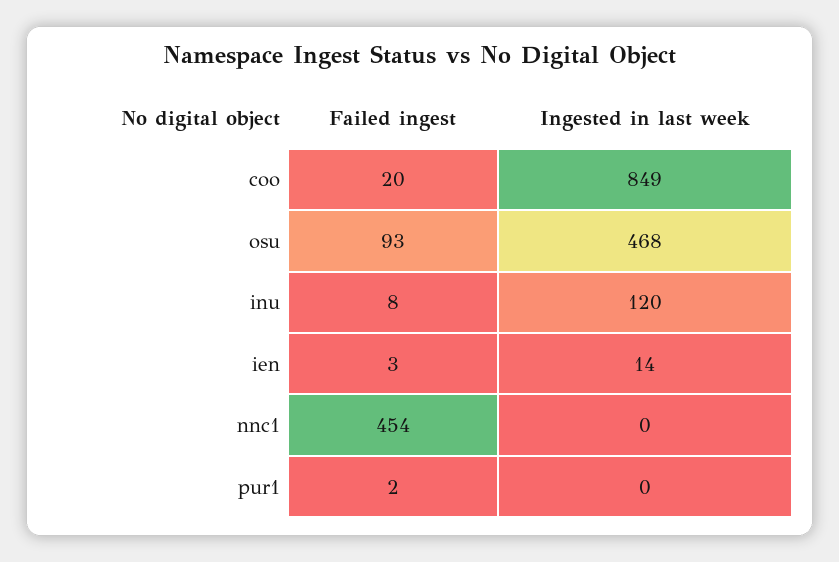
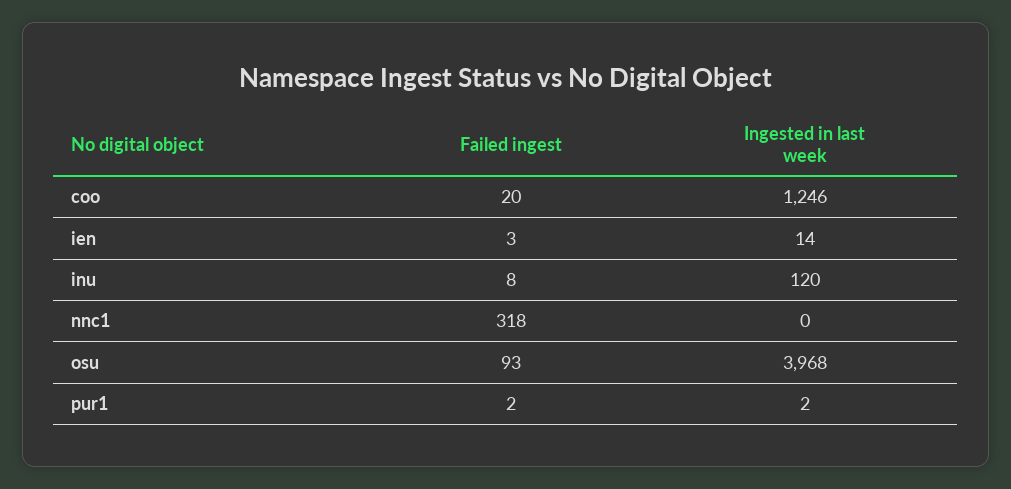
  {
    "Failed ingest": {
      "coo": 20,
      "osu": 93,
      "inu": 8,
      "ien": 3,
-     "nnc1": 454,
+     "nnc1": 318,
      "pur1": 2
    },
    "Ingested in last week": {
-     "coo": 849,
+     "coo": 1246,
-     "osu": 468,
+     "osu": 3968,
      "inu": 120,
      "ien": 14,
      "nnc1": 0,
-     "pur1": 0
+     "pur1": 2
    }
  }

